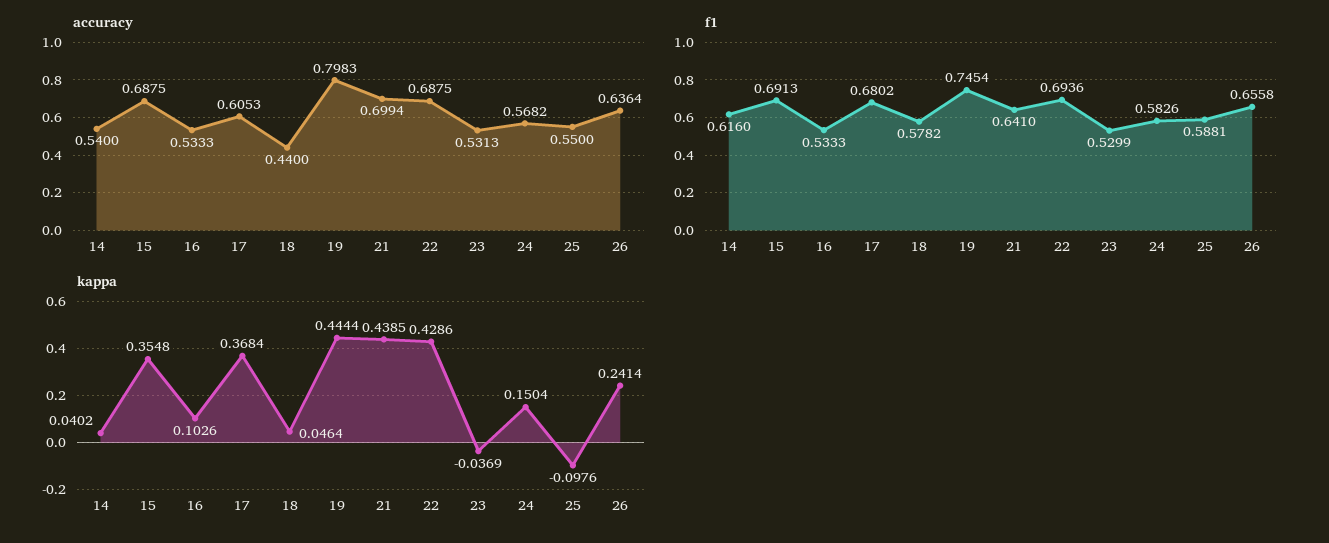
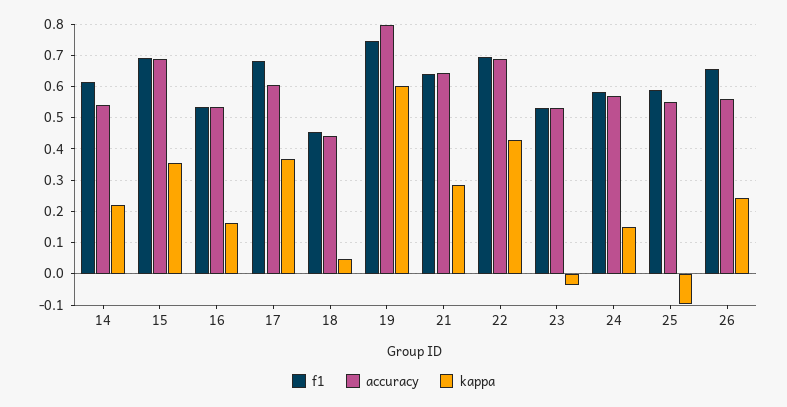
  {
    "accuracy": {
      "14": 0.54,
      "15": 0.6875,
      "16": 0.5333,
      "17": 0.6053,
      "18": 0.44,
      "19": 0.7983,
-     "21": 0.6994,
+     "21": 0.64,
      "22": 0.6875,
      "23": 0.5313,
      "24": 0.5682,
      "25": 0.55,
-     "26": 0.6364
+     "26": 0.56
    },
    "f1": {
      "14": 0.616,
      "15": 0.6913,
      "16": 0.5333,
      "17": 0.6802,
-     "18": 0.5782,
+     "18": 0.46,
      "19": 0.7454,
      "21": 0.641,
      "22": 0.6936,
      "23": 0.5299,
      "24": 0.5826,
      "25": 0.5881,
      "26": 0.6558
    },
    "kappa": {
-     "14": 0.0402,
+     "14": 0.22,
      "15": 0.3548,
-     "16": 0.1026,
+     "16": 0.16,
      "17": 0.3684,
      "18": 0.0464,
-     "19": 0.4444,
+     "19": 0.6,
-     "21": 0.4385,
+     "21": 0.28,
      "22": 0.4286,
      "23": -0.0369,
      "24": 0.1504,
      "25": -0.0976,
      "26": 0.2414
    }
  }

